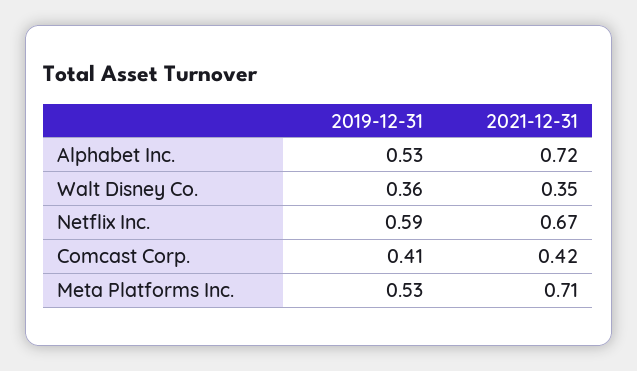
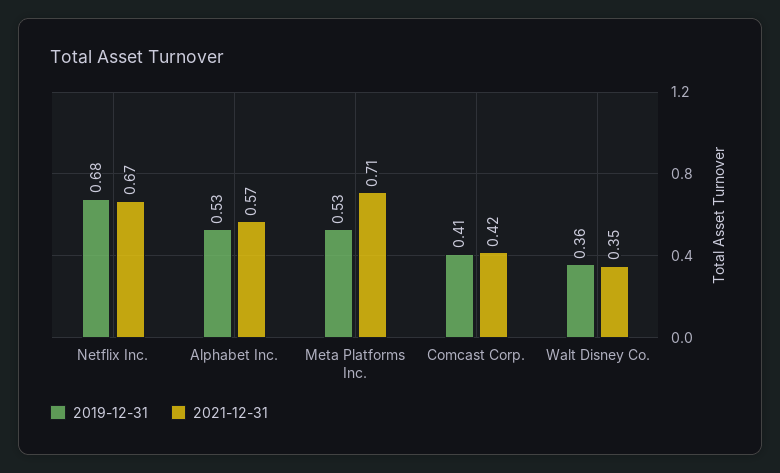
  {
    "2019-12-31": {
      "Alphabet Inc.": 0.53,
      "Walt Disney Co.": 0.36,
-     "Netflix Inc.": 0.59,
+     "Netflix Inc.": 0.68,
      "Comcast Corp.": 0.41,
      "Meta Platforms Inc.": 0.53
    },
    "2021-12-31": {
-     "Alphabet Inc.": 0.72,
+     "Alphabet Inc.": 0.57,
      "Walt Disney Co.": 0.35,
      "Netflix Inc.": 0.67,
      "Comcast Corp.": 0.42,
      "Meta Platforms Inc.": 0.71
    }
  }

